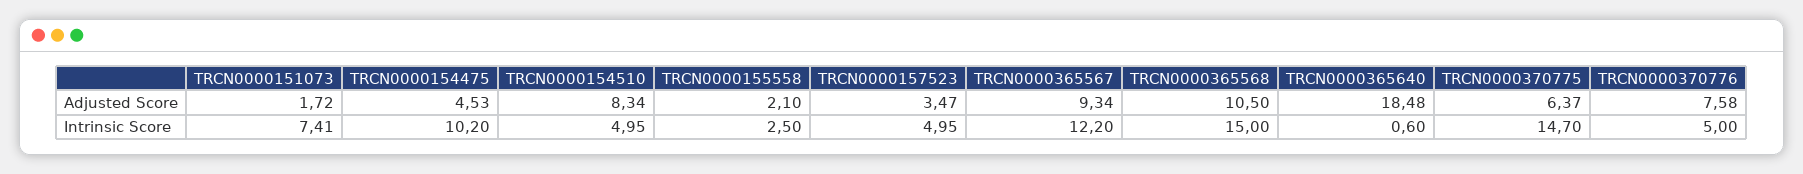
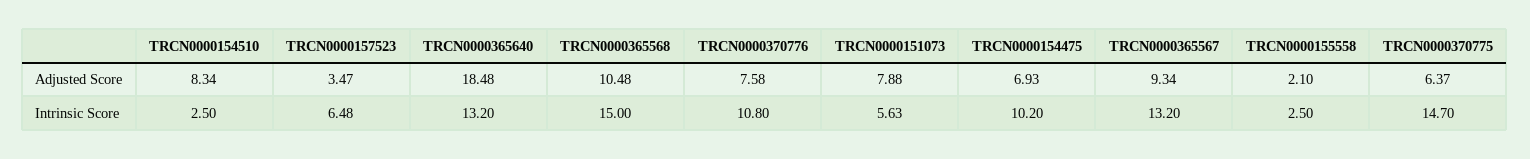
  {
    "TRCN0000151073": {
-     "Adjusted Score": 1.72,
+     "Adjusted Score": 7.88,
-     "Intrinsic Score": 7.41
+     "Intrinsic Score": 5.63
    },
    "TRCN0000154475": {
-     "Adjusted Score": 4.53,
+     "Adjusted Score": 6.93,
      "Intrinsic Score": 10.2
    },
    "TRCN0000154510": {
      "Adjusted Score": 8.34,
-     "Intrinsic Score": 4.95
+     "Intrinsic Score": 2.5
    },
    "TRCN0000155558": {
      "Adjusted Score": 2.1,
      "Intrinsic Score": 2.5
    },
    "TRCN0000157523": {
      "Adjusted Score": 3.47,
-     "Intrinsic Score": 4.95
+     "Intrinsic Score": 6.48
    },
    "TRCN0000365567": {
      "Adjusted Score": 9.34,
-     "Intrinsic Score": 12.2
+     "Intrinsic Score": 13.2
    },
    "TRCN0000365568": {
-     "Adjusted Score": 10.5,
+     "Adjusted Score": 10.48,
      "Intrinsic Score": 15
    },
    "TRCN0000365640": {
      "Adjusted Score": 18.48,
-     "Intrinsic Score": 0.6
+     "Intrinsic Score": 13.2
    },
    "TRCN0000370775": {
      "Adjusted Score": 6.37,
      "Intrinsic Score": 14.7
    },
    "TRCN0000370776": {
      "Adjusted Score": 7.58,
-     "Intrinsic Score": 5
+     "Intrinsic Score": 10.8
    }
  }

